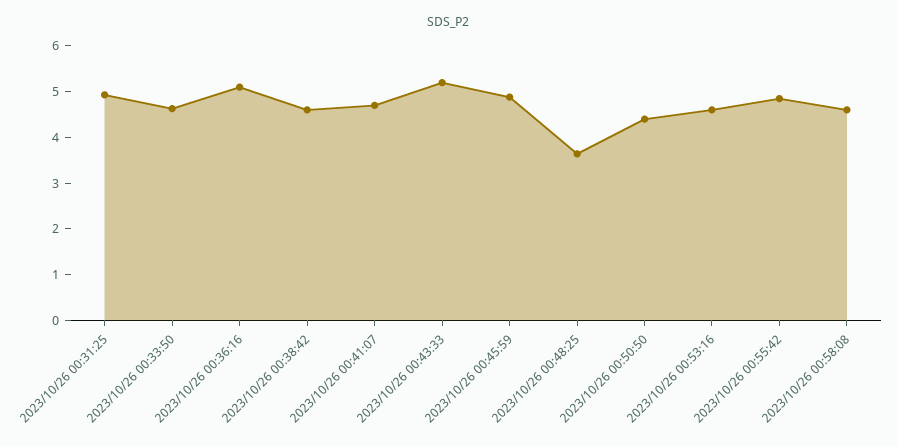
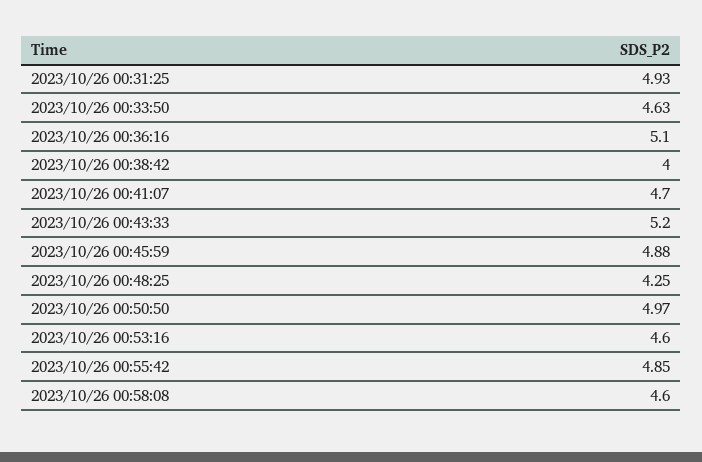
  {
    "2023/10/26 00:31:25": 4.93,
    "2023/10/26 00:33:50": 4.63,
    "2023/10/26 00:36:16": 5.1,
-   "2023/10/26 00:38:42": 4.6,
+   "2023/10/26 00:38:42": 4,
    "2023/10/26 00:41:07": 4.7,
    "2023/10/26 00:43:33": 5.2,
    "2023/10/26 00:45:59": 4.88,
-   "2023/10/26 00:48:25": 3.6,
+   "2023/10/26 00:48:25": 4.25,
-   "2023/10/26 00:50:50": 4.4,
+   "2023/10/26 00:50:50": 4.97,
    "2023/10/26 00:53:16": 4.6,
    "2023/10/26 00:55:42": 4.85,
    "2023/10/26 00:58:08": 4.6
  }

